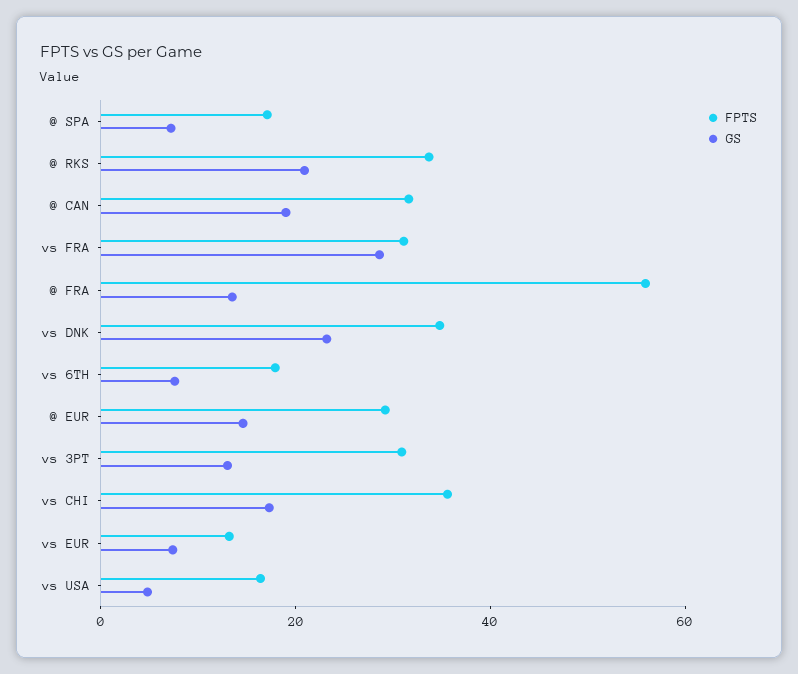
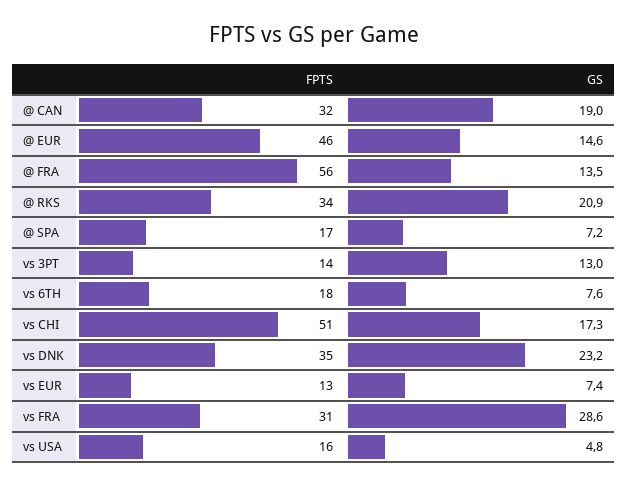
  {
    "FPTS": {
      "@ SPA": 17,
      "@ RKS": 34,
      "@ CAN": 32,
      "vs FRA": 31,
      "@ FRA": 56,
      "vs DNK": 35,
      "vs 6TH": 18,
-     "@ EUR": 30,
+     "@ EUR": 46,
-     "vs 3PT": 30,
+     "vs 3PT": 14,
-     "vs CHI": 35,
+     "vs CHI": 51,
      "vs EUR": 13,
      "vs USA": 16
    },
    "GS": {
      "@ SPA": 7.2,
      "@ RKS": 20.9,
      "@ CAN": 19,
      "vs FRA": 28.6,
      "@ FRA": 13.5,
      "vs DNK": 23.2,
      "vs 6TH": 7.6,
      "@ EUR": 14.6,
      "vs 3PT": 13,
      "vs CHI": 17.3,
      "vs EUR": 7.4,
      "vs USA": 4.8
    }
  }

